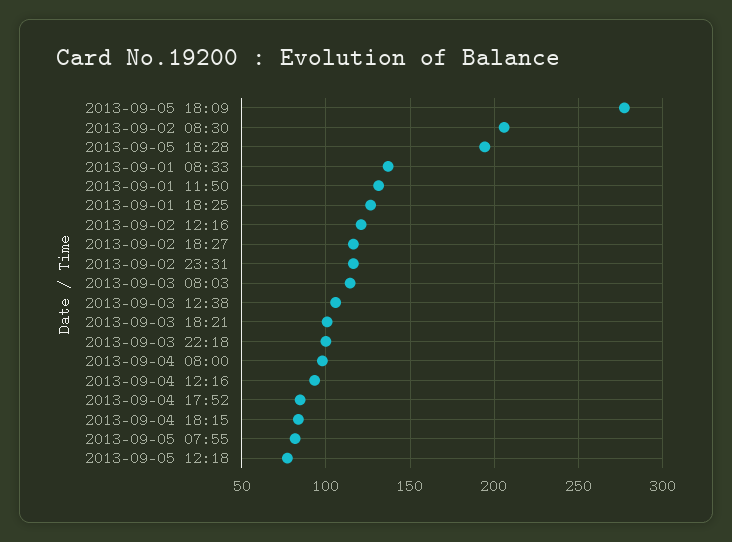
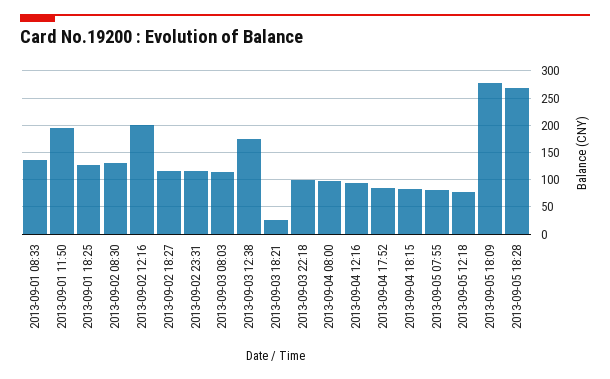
  {
    "2013-09-05 18:09": 275,
-   "2013-09-02 08:30": 205,
+   "2013-09-02 08:30": 125,
-   "2013-09-05 18:28": 195,
+   "2013-09-05 18:28": 275,
    "2013-09-01 08:33": 135,
-   "2013-09-01 11:50": 130,
+   "2013-09-01 11:50": 200,
    "2013-09-01 18:25": 125,
-   "2013-09-02 12:16": 120,
+   "2013-09-02 12:16": 200,
    "2013-09-02 18:27": 115,
    "2013-09-02 23:31": 115,
    "2013-09-03 08:03": 115,
-   "2013-09-03 12:38": 105,
+   "2013-09-03 12:38": 175,
-   "2013-09-03 18:21": 100,
+   "2013-09-03 18:21": 25,
    "2013-09-03 22:18": 100,
    "2013-09-04 08:00": 100,
    "2013-09-04 12:16": 95,
    "2013-09-04 17:52": 85,
    "2013-09-04 18:15": 85,
    "2013-09-05 07:55": 80,
    "2013-09-05 12:18": 75
  }

